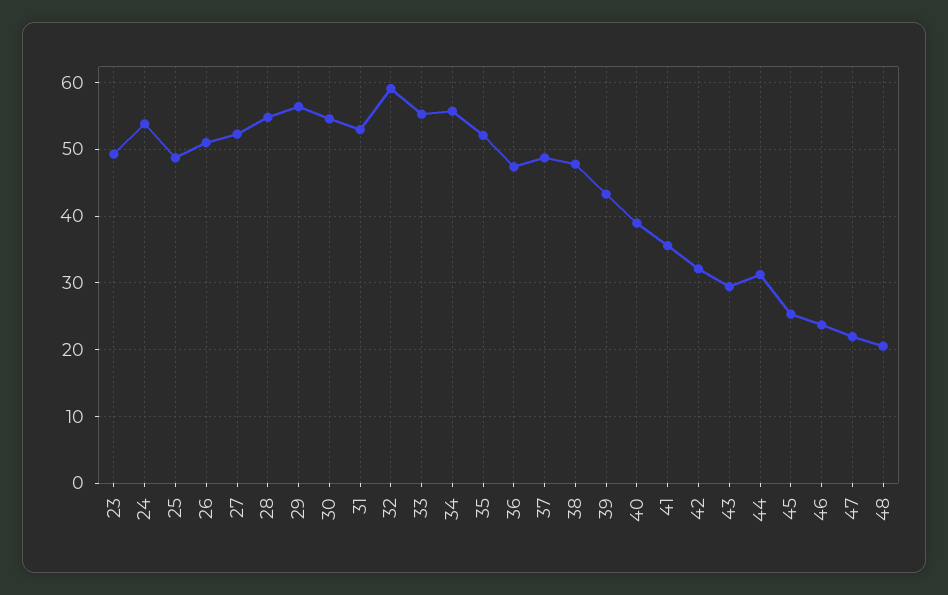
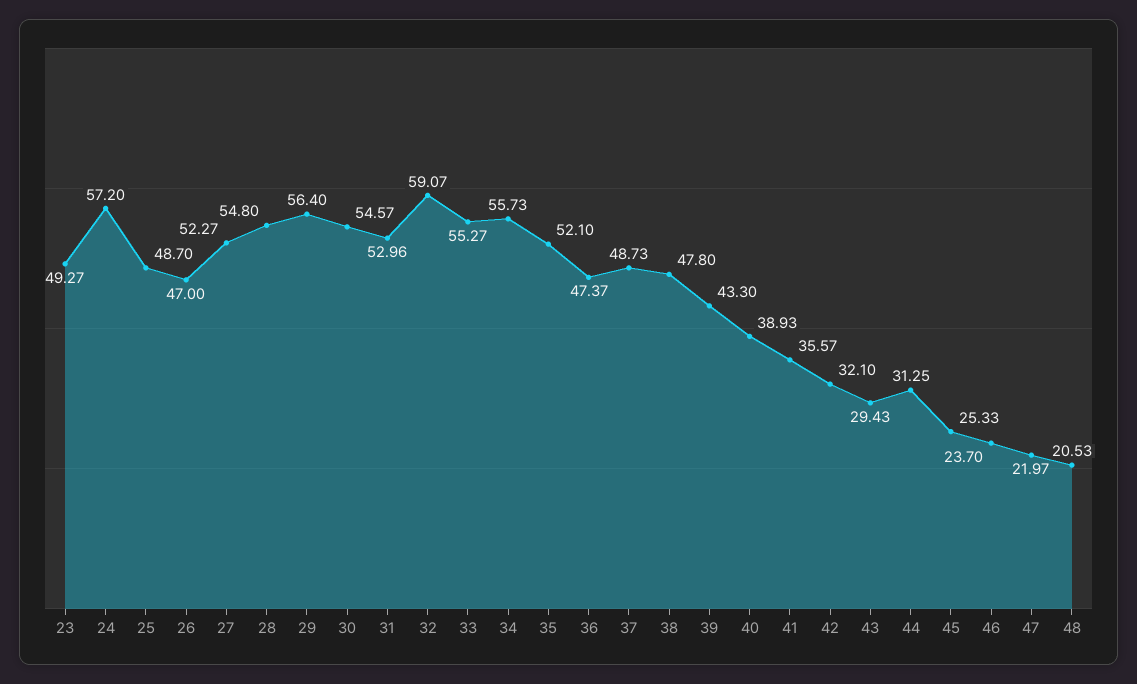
  {
    "23": 49.27,
-   "24": 54,
+   "24": 57.2,
    "25": 48.7,
-   "26": 51,
+   "26": 47,
    "27": 52.27,
    "28": 54.8,
    "29": 56.4,
    "30": 54.57,
    "31": 52.96,
    "32": 59.07,
    "33": 55.27,
    "34": 55.73,
    "35": 52.1,
    "36": 47.37,
    "37": 48.73,
    "38": 47.8,
    "39": 43.3,
    "40": 38.93,
    "41": 35.57,
    "42": 32.1,
    "43": 29.43,
    "44": 31.25,
    "45": 25.33,
    "46": 23.7,
    "47": 21.97,
    "48": 20.53
  }

